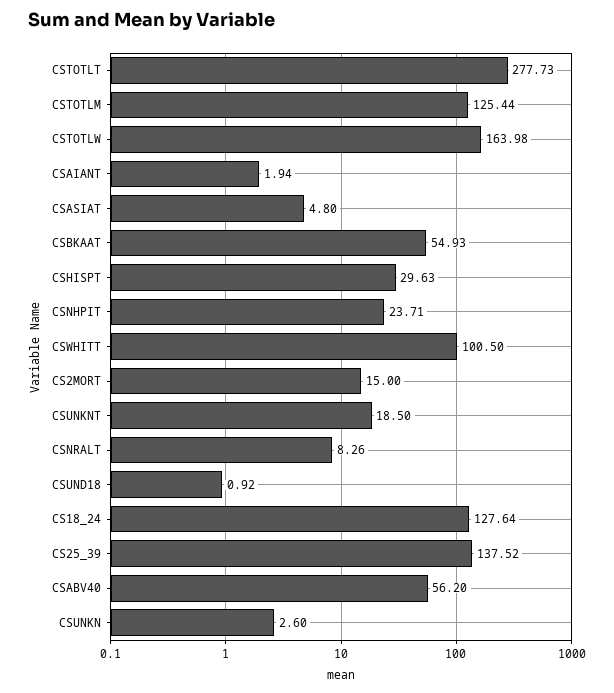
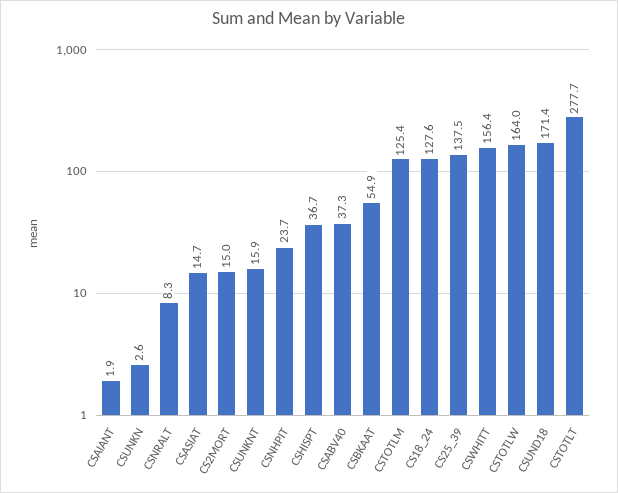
  {
    "CSTOTLT": 277.73,
    "CSTOTLM": 125.44,
    "CSTOTLW": 163.98,
    "CSAIANT": 1.94,
-   "CSASIAT": 4.8,
+   "CSASIAT": 14.7,
    "CSBKAAT": 54.93,
-   "CSHISPT": 29.63,
+   "CSHISPT": 36.7,
    "CSNHPIT": 23.71,
-   "CSWHITT": 100.5,
+   "CSWHITT": 156.4,
    "CS2MORT": 15,
-   "CSUNKNT": 18.5,
+   "CSUNKNT": 15.9,
    "CSNRALT": 8.26,
-   "CSUND18": 0.92,
+   "CSUND18": 171.4,
    "CS18_24": 127.64,
    "CS25_39": 137.52,
-   "CSABV40": 56.2,
+   "CSABV40": 37.3,
    "CSUNKN": 2.6
  }

